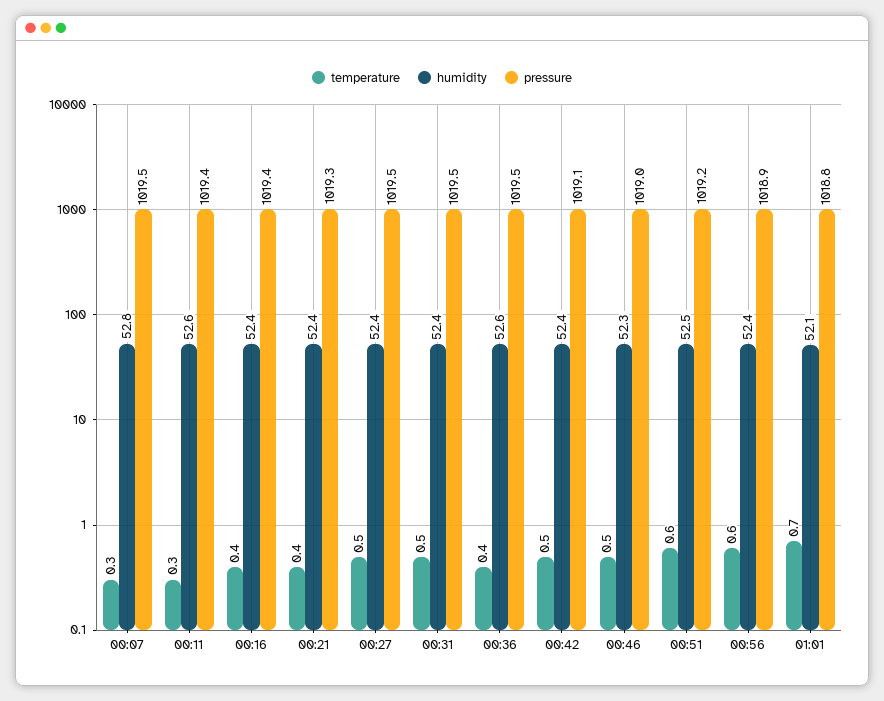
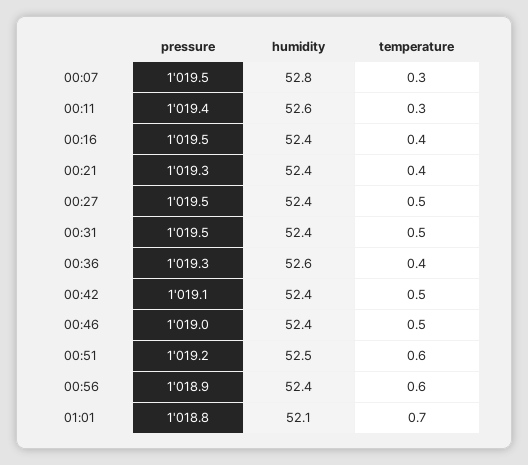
  {
    "temperature": {
      "00:07": 0.3,
      "00:11": 0.3,
      "00:16": 0.4,
      "00:21": 0.4,
      "00:27": 0.5,
      "00:31": 0.5,
      "00:36": 0.4,
      "00:42": 0.5,
      "00:46": 0.5,
      "00:51": 0.6,
      "00:56": 0.6,
      "01:01": 0.7
    },
    "humidity": {
      "00:07": 52.8,
      "00:11": 52.6,
      "00:16": 52.4,
      "00:21": 52.4,
      "00:27": 52.4,
      "00:31": 52.4,
      "00:36": 52.6,
      "00:42": 52.4,
-     "00:46": 52.3,
+     "00:46": 52.4,
      "00:51": 52.5,
      "00:56": 52.4,
      "01:01": 52.1
    },
    "pressure": {
      "00:07": 1019.5,
      "00:11": 1019.4,
-     "00:16": 1019.4,
+     "00:16": 1019.5,
      "00:21": 1019.3,
      "00:27": 1019.5,
      "00:31": 1019.5,
-     "00:36": 1019.5,
+     "00:36": 1019.3,
      "00:42": 1019.1,
      "00:46": 1019,
      "00:51": 1019.2,
      "00:56": 1018.9,
      "01:01": 1018.8
    }
  }

